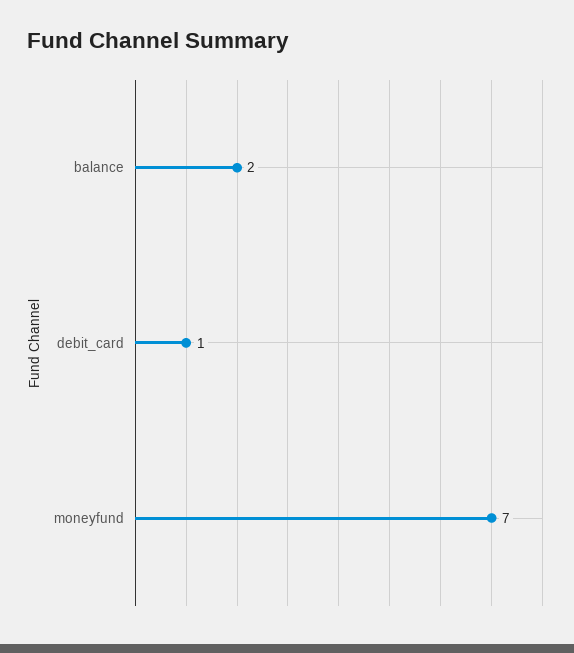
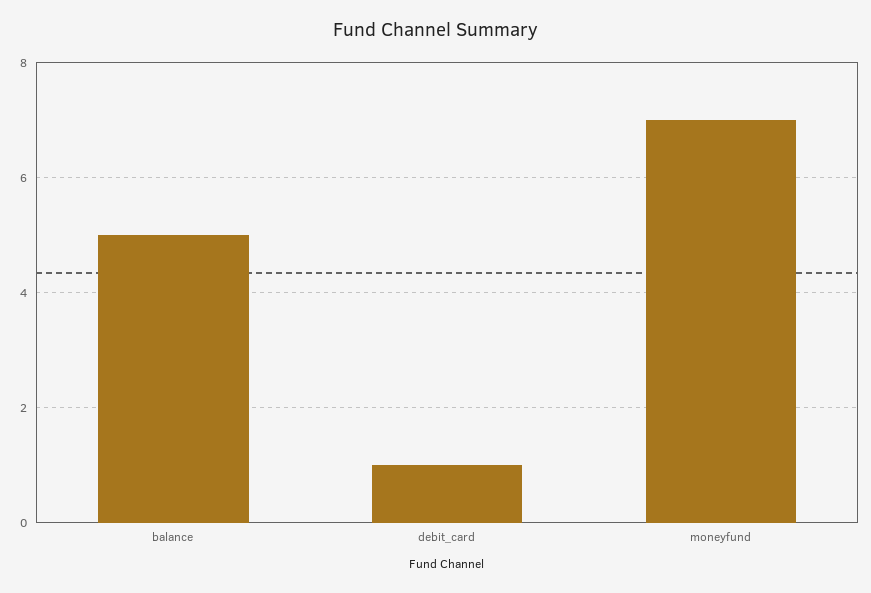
  {
-   "balance": 2,
+   "balance": 5,
    "debit_card": 1,
    "moneyfund": 7
  }

